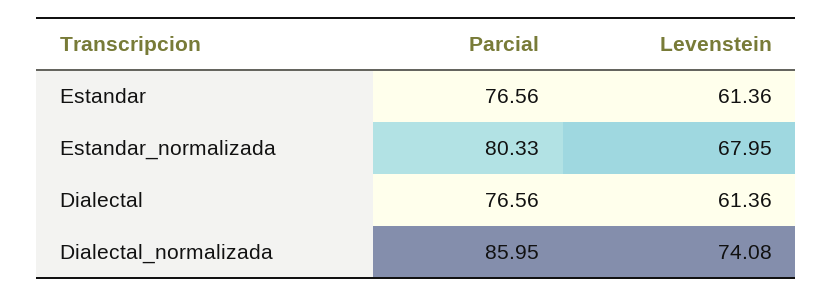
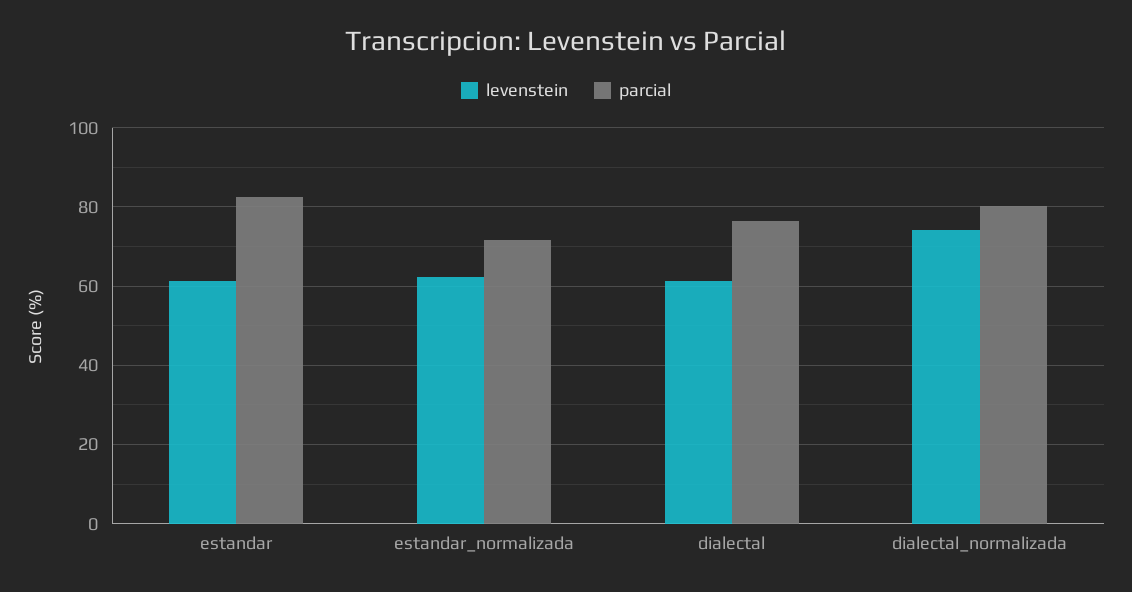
  {
    "Parcial": {
-     "Estandar": 76.56,
+     "Estandar": 82,
-     "Estandar_normalizada": 80.33,
+     "Estandar_normalizada": 72,
      "Dialectal": 76.56,
-     "Dialectal_normalizada": 85.95
+     "Dialectal_normalizada": 80
    },
    "Levenstein": {
      "Estandar": 61.36,
-     "Estandar_normalizada": 67.95,
+     "Estandar_normalizada": 62,
      "Dialectal": 61.36,
      "Dialectal_normalizada": 74.08
    }
  }

